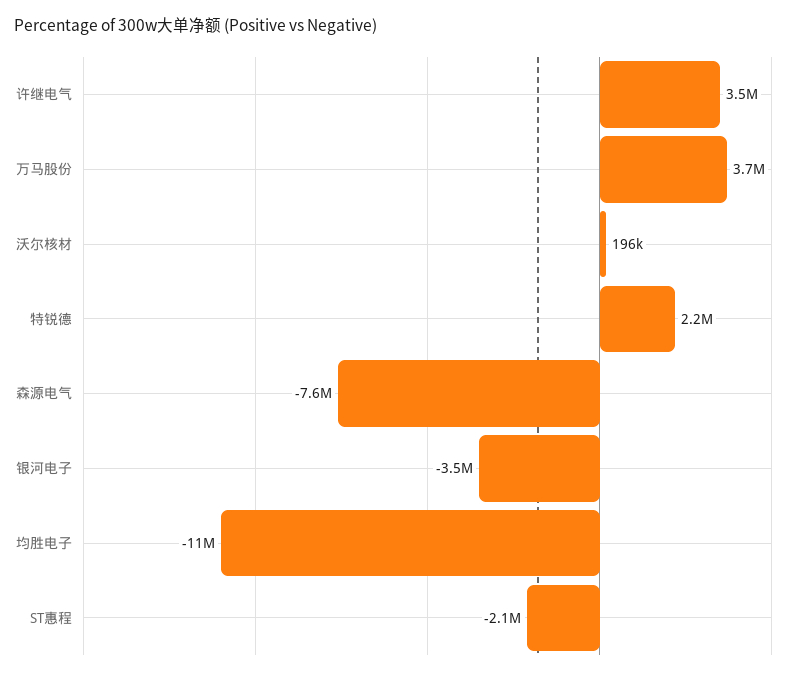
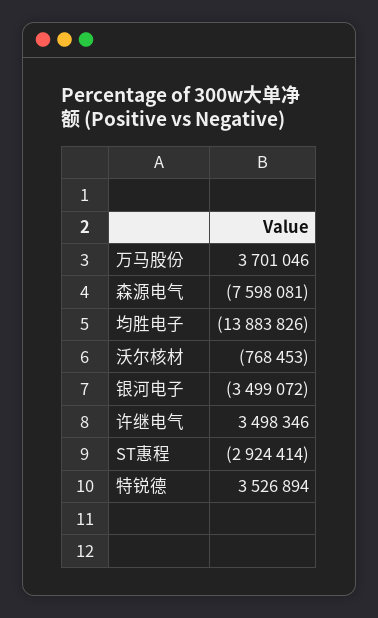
  {
    "许继电气": 3498346,
    "万马股份": 3701046,
-   "沃尔核材": 196000,
+   "沃尔核材": -768453,
-   "特锐德": 2200000,
+   "特锐德": 3526894,
    "森源电气": -7598081,
    "银河电子": -3499072,
-   "均胜电子": -11000000,
+   "均胜电子": -13883826,
-   "ST惠程": -2100000
+   "ST惠程": -2924414
  }

